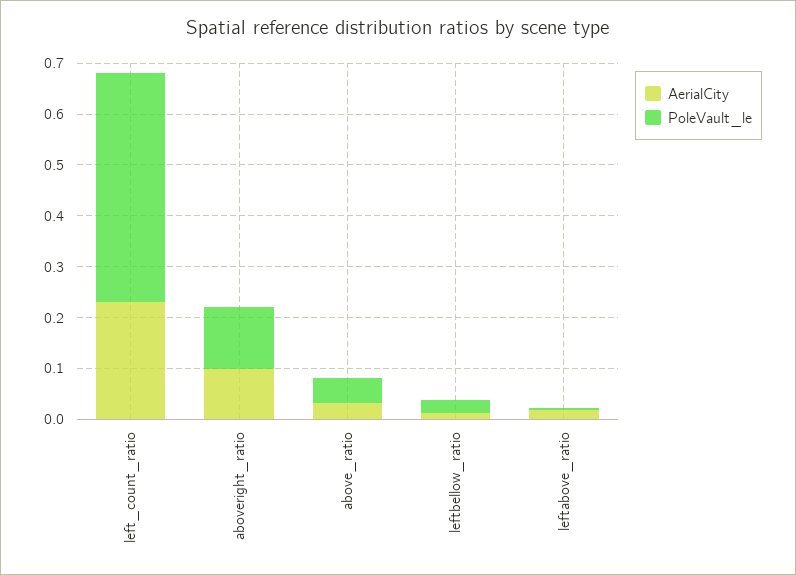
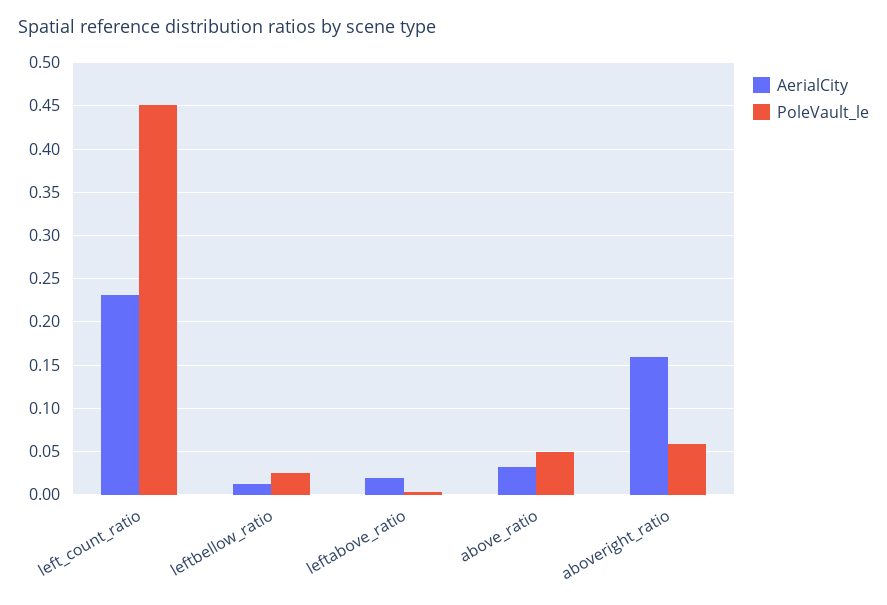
  {
    "AerialCity": {
      "left_count_ratio": 0.23,
-     "aboveright_ratio": 0.1,
+     "aboveright_ratio": 0.16,
      "above_ratio": 0.03,
      "leftbellow_ratio": 0.01,
      "leftabove_ratio": 0.02
    },
    "PoleVault_le": {
      "left_count_ratio": 0.45,
-     "aboveright_ratio": 0.12,
+     "aboveright_ratio": 0.06,
      "above_ratio": 0.05,
      "leftbellow_ratio": 0.02,
      "leftabove_ratio": 0
    }
  }

